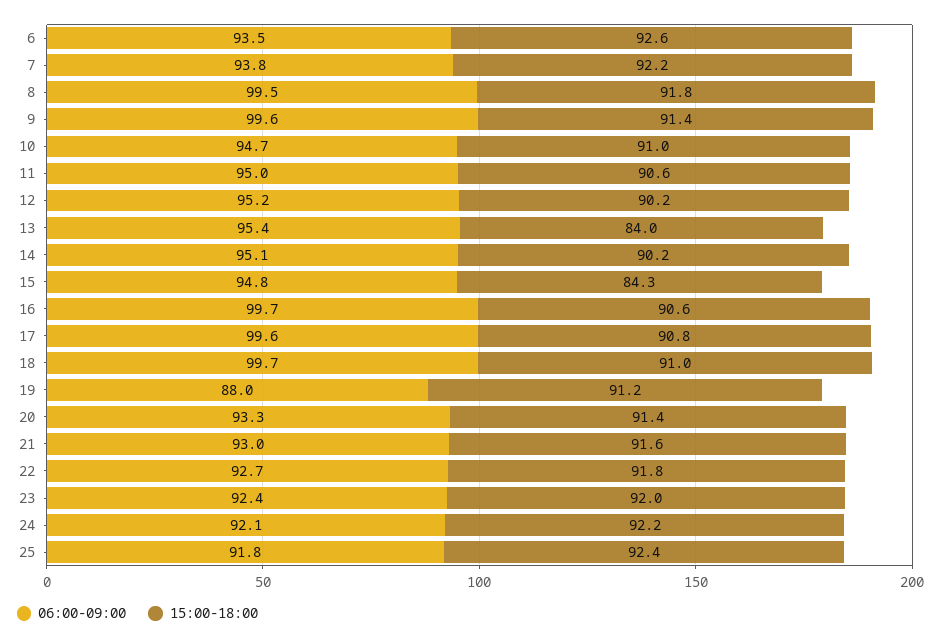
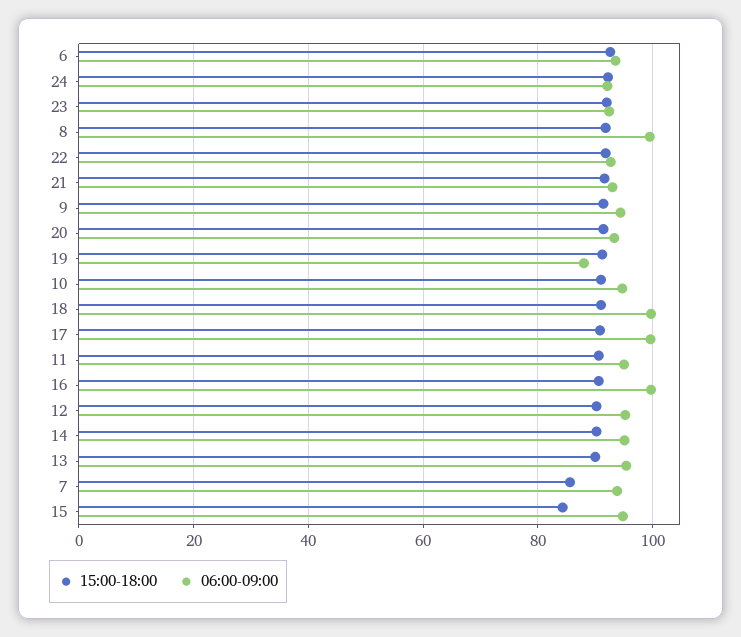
  {
    "06:00-09:00": {
      "6": 93.5,
      "7": 93.8,
      "8": 99.5,
-     "9": 99.6,
+     "9": 94,
      "10": 94.7,
      "11": 95,
      "12": 95.2,
      "13": 95.4,
      "14": 95.1,
      "15": 94.8,
      "16": 99.7,
      "17": 99.6,
      "18": 99.7,
      "19": 88,
      "20": 93.3,
      "21": 93,
      "22": 92.7,
      "23": 92.4,
-     "24": 92.1,
+     "24": 92.1
-     "25": 91.8
    },
    "15:00-18:00": {
      "6": 92.6,
-     "7": 92.2,
+     "7": 86,
      "8": 91.8,
      "9": 91.4,
      "10": 91,
      "11": 90.6,
      "12": 90.2,
-     "13": 84,
+     "13": 90,
      "14": 90.2,
      "15": 84.3,
      "16": 90.6,
      "17": 90.8,
      "18": 91,
      "19": 91.2,
      "20": 91.4,
      "21": 91.6,
      "22": 91.8,
      "23": 92,
-     "24": 92.2,
+     "24": 92.2
-     "25": 92.4
    }
  }

